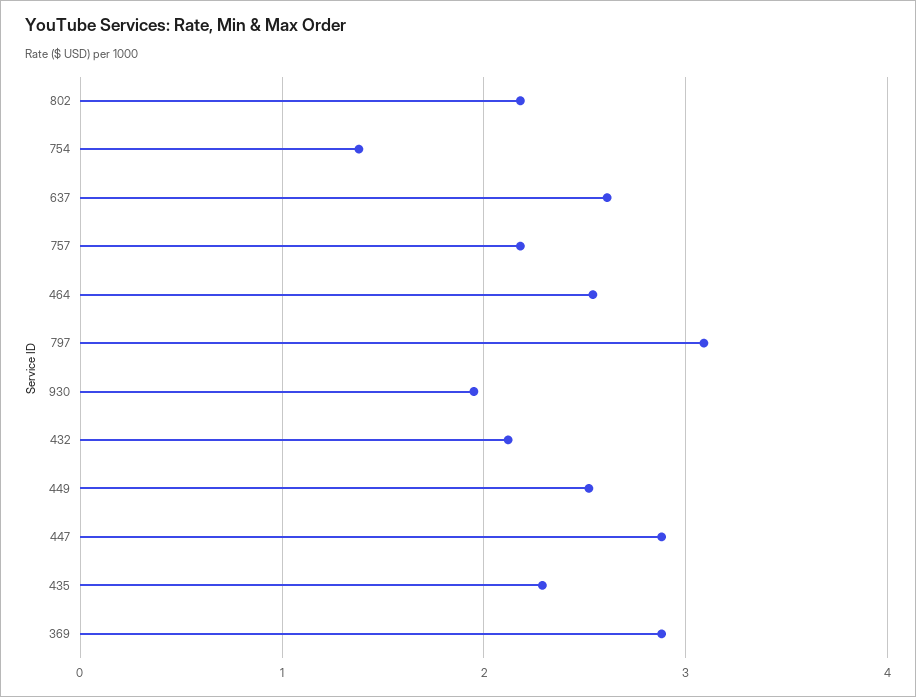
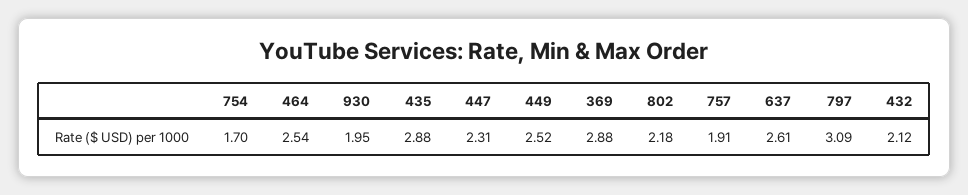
  {
    "802": 2.18,
-   "754": 1.4,
+   "754": 1.7,
    "637": 2.61,
-   "757": 2.2,
+   "757": 1.91,
    "464": 2.54,
    "797": 3.09,
    "930": 1.95,
    "432": 2.12,
    "449": 2.52,
-   "447": 2.9,
+   "447": 2.31,
-   "435": 2.3,
+   "435": 2.88,
    "369": 2.88
  }

